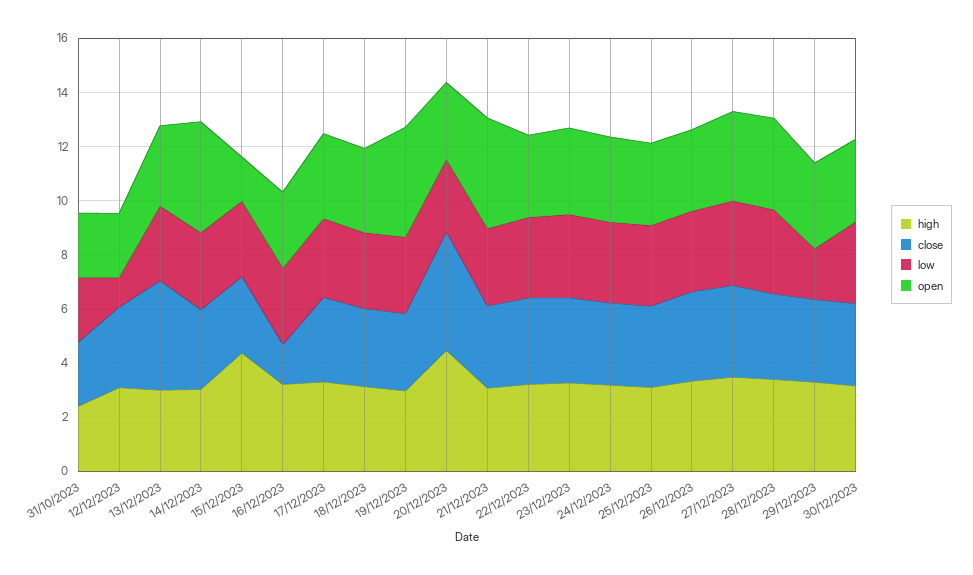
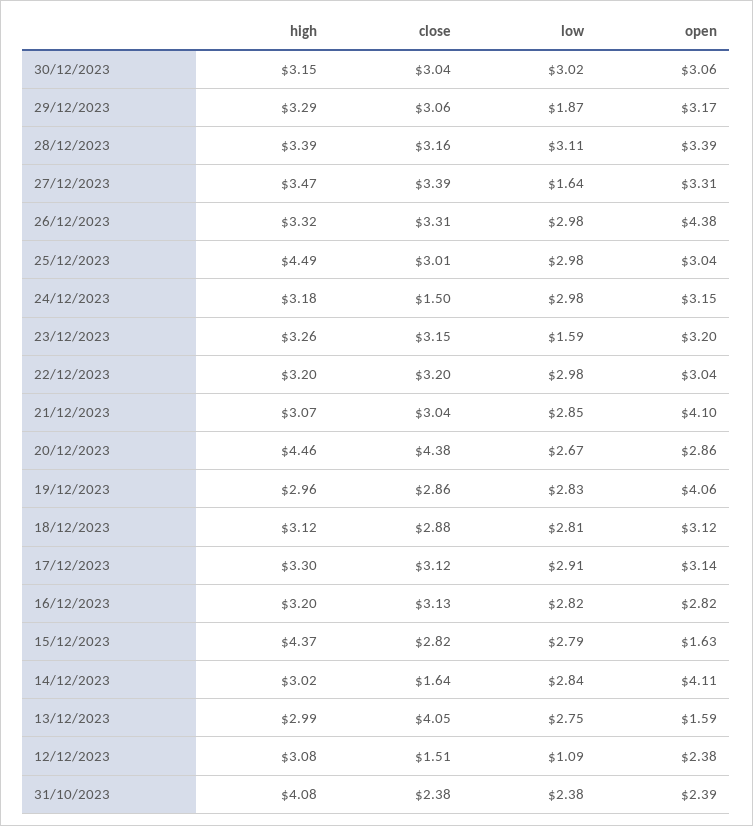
  {
    "high": {
-     "31/10/2023": 2.5,
+     "31/10/2023": 4.08,
      "12/12/2023": 3.08,
      "13/12/2023": 2.99,
      "14/12/2023": 3.02,
      "15/12/2023": 4.37,
      "16/12/2023": 3.2,
      "17/12/2023": 3.3,
      "18/12/2023": 3.12,
      "19/12/2023": 2.96,
      "20/12/2023": 4.46,
      "21/12/2023": 3.07,
      "22/12/2023": 3.2,
      "23/12/2023": 3.26,
      "24/12/2023": 3.18,
-     "25/12/2023": 3,
+     "25/12/2023": 4.49,
      "26/12/2023": 3.32,
      "27/12/2023": 3.47,
      "28/12/2023": 3.39,
      "29/12/2023": 3.29,
      "30/12/2023": 3.15
    },
    "close": {
      "31/10/2023": 2.38,
-     "12/12/2023": 3,
+     "12/12/2023": 1.51,
      "13/12/2023": 4.05,
-     "14/12/2023": 3,
+     "14/12/2023": 1.64,
      "15/12/2023": 2.82,
-     "16/12/2023": 1.5,
+     "16/12/2023": 3.13,
      "17/12/2023": 3.12,
      "18/12/2023": 2.88,
      "19/12/2023": 2.86,
      "20/12/2023": 4.38,
      "21/12/2023": 3.04,
      "22/12/2023": 3.2,
      "23/12/2023": 3.15,
-     "24/12/2023": 3,
+     "24/12/2023": 1.5,
      "25/12/2023": 3.01,
      "26/12/2023": 3.31,
      "27/12/2023": 3.39,
      "28/12/2023": 3.16,
      "29/12/2023": 3.06,
      "30/12/2023": 3.04
    },
    "low": {
      "31/10/2023": 2.38,
      "12/12/2023": 1.09,
      "13/12/2023": 2.75,
      "14/12/2023": 2.84,
      "15/12/2023": 2.79,
      "16/12/2023": 2.82,
      "17/12/2023": 2.91,
      "18/12/2023": 2.81,
      "19/12/2023": 2.83,
      "20/12/2023": 2.67,
      "21/12/2023": 2.85,
      "22/12/2023": 2.98,
-     "23/12/2023": 3,
+     "23/12/2023": 1.59,
      "24/12/2023": 2.98,
      "25/12/2023": 2.98,
      "26/12/2023": 2.98,
-     "27/12/2023": 3,
+     "27/12/2023": 1.64,
      "28/12/2023": 3.11,
      "29/12/2023": 1.87,
      "30/12/2023": 3.02
    },
    "open": {
      "31/10/2023": 2.39,
      "12/12/2023": 2.38,
-     "13/12/2023": 3,
+     "13/12/2023": 1.59,
      "14/12/2023": 4.11,
      "15/12/2023": 1.63,
      "16/12/2023": 2.82,
      "17/12/2023": 3.14,
      "18/12/2023": 3.12,
      "19/12/2023": 4.06,
      "20/12/2023": 2.86,
      "21/12/2023": 4.1,
      "22/12/2023": 3.04,
      "23/12/2023": 3.2,
      "24/12/2023": 3.15,
      "25/12/2023": 3.04,
-     "26/12/2023": 3,
+     "26/12/2023": 4.38,
      "27/12/2023": 3.31,
      "28/12/2023": 3.39,
      "29/12/2023": 3.17,
      "30/12/2023": 3.06
    }
  }

